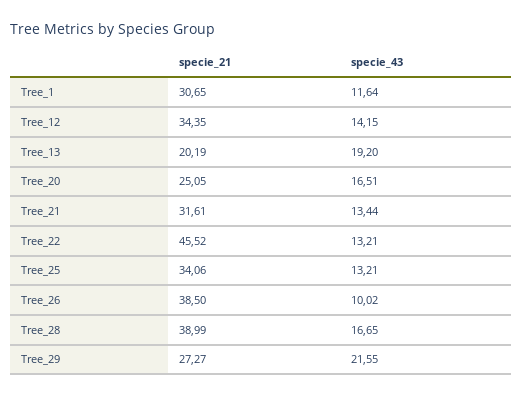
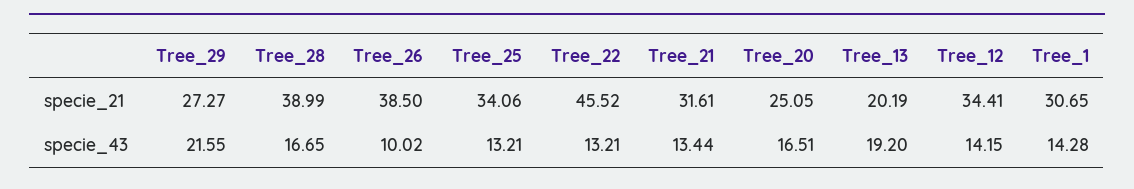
  {
    "specie_21": {
      "Tree_1": 30.65,
-     "Tree_12": 34.35,
+     "Tree_12": 34.41,
      "Tree_13": 20.19,
      "Tree_20": 25.05,
      "Tree_21": 31.61,
      "Tree_22": 45.52,
      "Tree_25": 34.06,
      "Tree_26": 38.5,
      "Tree_28": 38.99,
      "Tree_29": 27.27
    },
    "specie_43": {
-     "Tree_1": 11.64,
+     "Tree_1": 14.28,
      "Tree_12": 14.15,
      "Tree_13": 19.2,
      "Tree_20": 16.51,
      "Tree_21": 13.44,
      "Tree_22": 13.21,
      "Tree_25": 13.21,
      "Tree_26": 10.02,
      "Tree_28": 16.65,
      "Tree_29": 21.55
    }
  }

